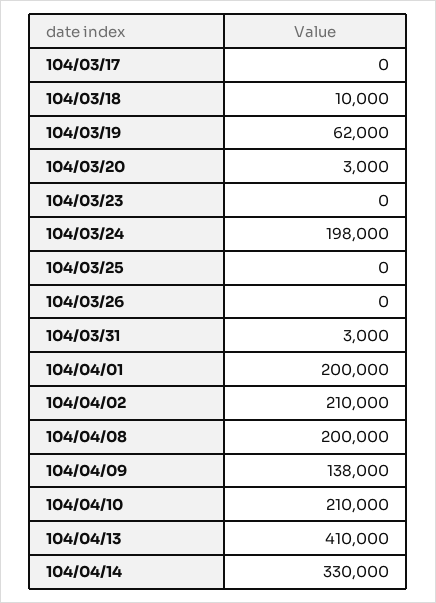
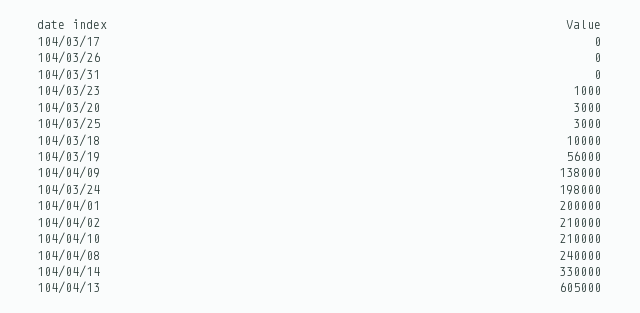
  {
    "104/03/17": 0,
    "104/03/18": 10000,
-   "104/03/19": 62000,
+   "104/03/19": 56000,
    "104/03/20": 3000,
-   "104/03/23": 0,
+   "104/03/23": 1000,
    "104/03/24": 198000,
-   "104/03/25": 0,
+   "104/03/25": 3000,
    "104/03/26": 0,
-   "104/03/31": 3000,
+   "104/03/31": 0,
    "104/04/01": 200000,
    "104/04/02": 210000,
-   "104/04/08": 200000,
+   "104/04/08": 240000,
    "104/04/09": 138000,
    "104/04/10": 210000,
-   "104/04/13": 410000,
+   "104/04/13": 605000,
    "104/04/14": 330000
  }

